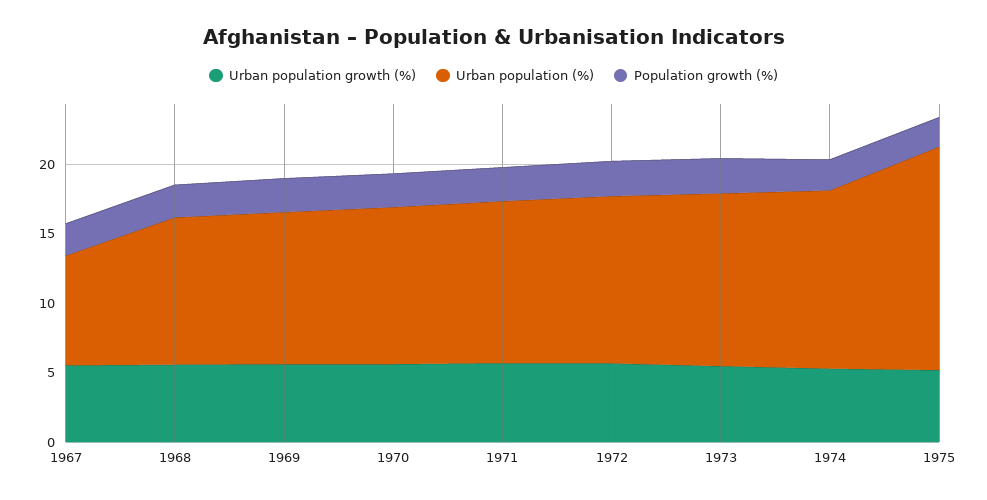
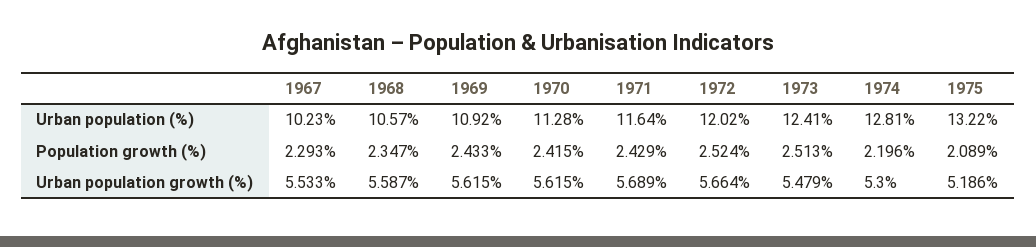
  {
    "Urban population growth (%)": {
      "1967": 5.533,
      "1968": 5.587,
      "1969": 5.615,
      "1970": 5.615,
      "1971": 5.689,
      "1972": 5.664,
      "1973": 5.479,
      "1974": 5.3,
      "1975": 5.186
    },
    "Urban population (%)": {
-     "1967": 8,
+     "1967": 10.23,
      "1968": 10.57,
      "1969": 10.92,
      "1970": 11.28,
      "1971": 11.64,
      "1972": 12.02,
      "1973": 12.41,
      "1974": 12.81,
-     "1975": 16
+     "1975": 13.22
    },
    "Population growth (%)": {
      "1967": 2.293,
      "1968": 2.347,
      "1969": 2.433,
      "1970": 2.415,
      "1971": 2.429,
      "1972": 2.524,
      "1973": 2.513,
      "1974": 2.196,
      "1975": 2.089
    }
  }

